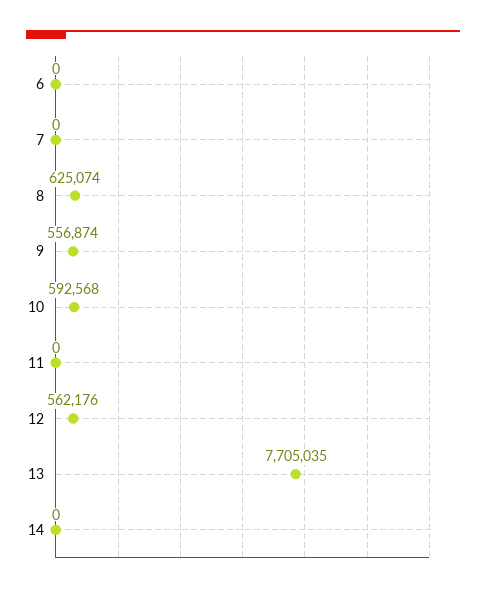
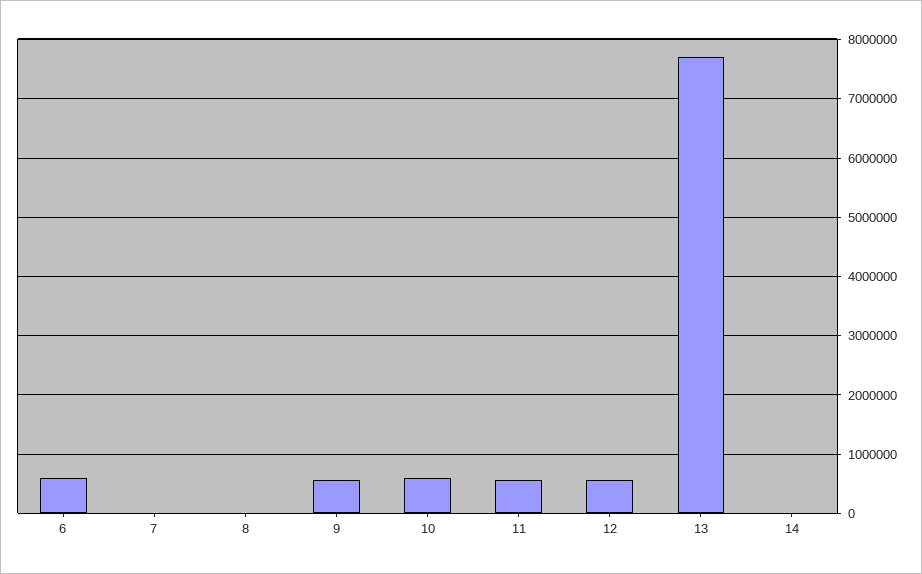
  {
-   "6": 0,
+   "6": 600000,
    "7": 0,
-   "8": 625074,
+   "8": 0,
    "9": 556874,
    "10": 592568,
-   "11": 0,
+   "11": 600000,
    "12": 562176,
    "13": 7705035,
    "14": 0
  }

